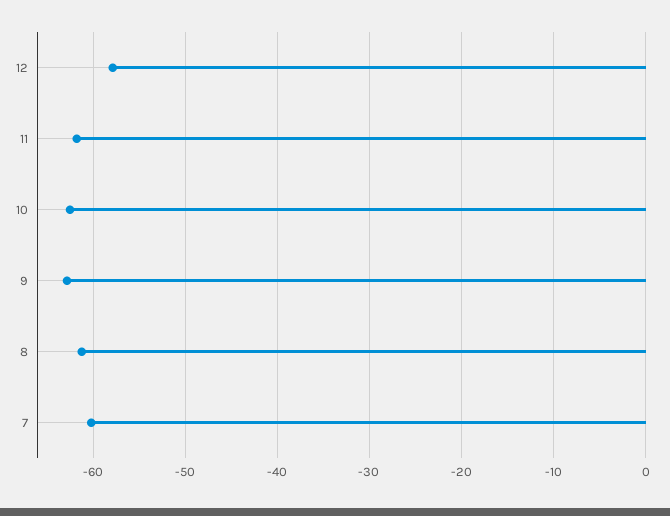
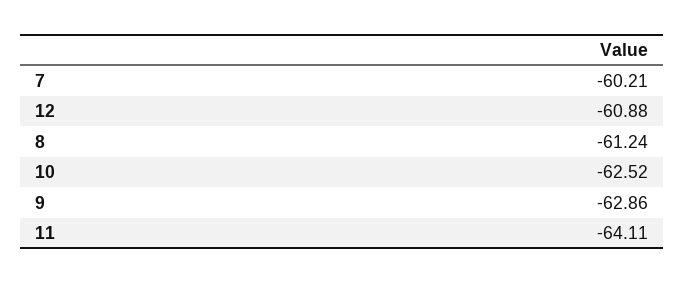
  {
-   "12": -58,
+   "12": -60.88,
-   "11": -62,
+   "11": -64.11,
    "10": -62.52,
    "9": -62.86,
    "8": -61.24,
    "7": -60.21
  }

